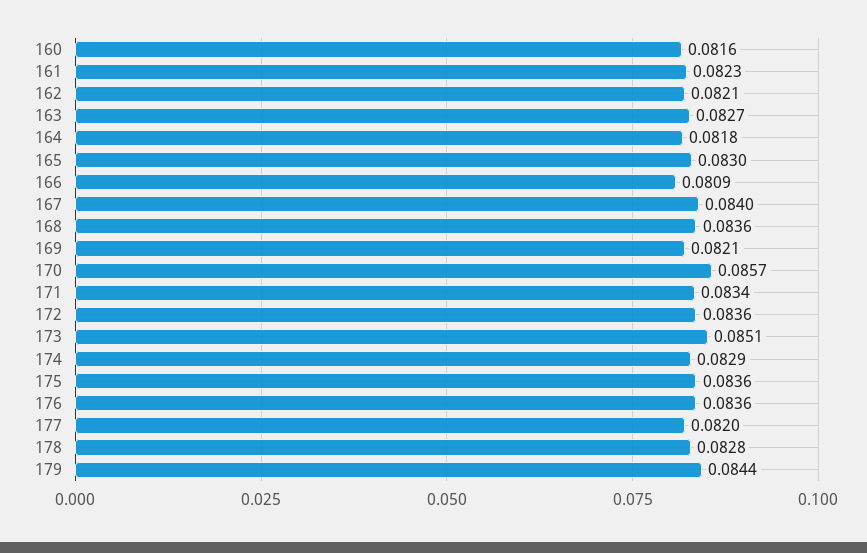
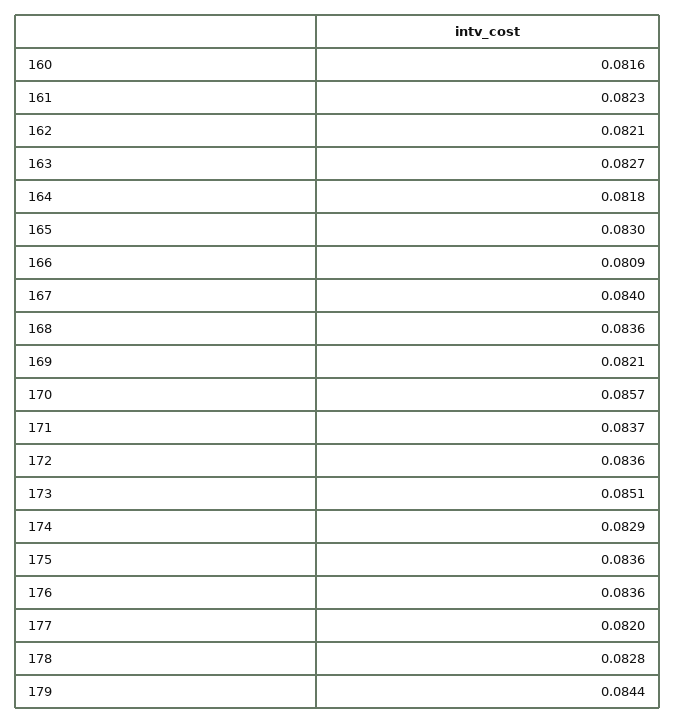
  {
    "160": 0.0816,
    "161": 0.0823,
    "162": 0.0821,
    "163": 0.0827,
    "164": 0.0818,
    "165": 0.083,
    "166": 0.0809,
    "167": 0.084,
    "168": 0.0836,
    "169": 0.0821,
    "170": 0.0857,
-   "171": 0.0834,
+   "171": 0.0837,
    "172": 0.0836,
    "173": 0.0851,
    "174": 0.0829,
    "175": 0.0836,
    "176": 0.0836,
    "177": 0.082,
    "178": 0.0828,
    "179": 0.0844
  }

